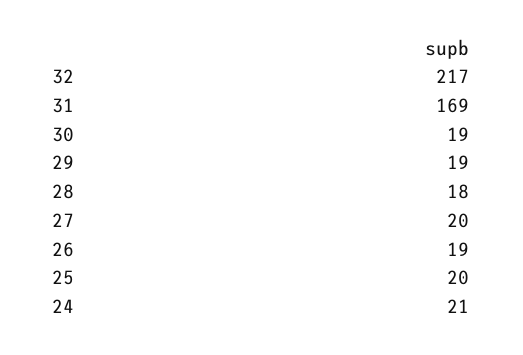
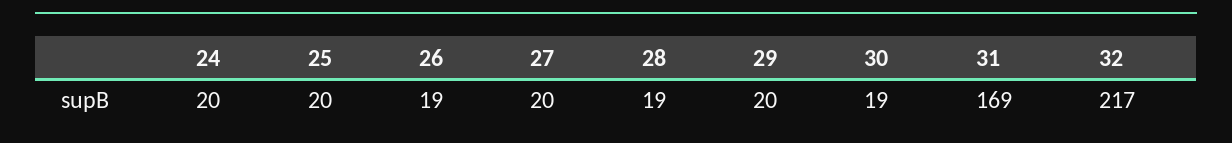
  {
    "32": 217,
    "31": 169,
    "30": 19,
-   "29": 19,
+   "29": 20,
-   "28": 18,
+   "28": 19,
    "27": 20,
    "26": 19,
    "25": 20,
-   "24": 21
+   "24": 20
  }

